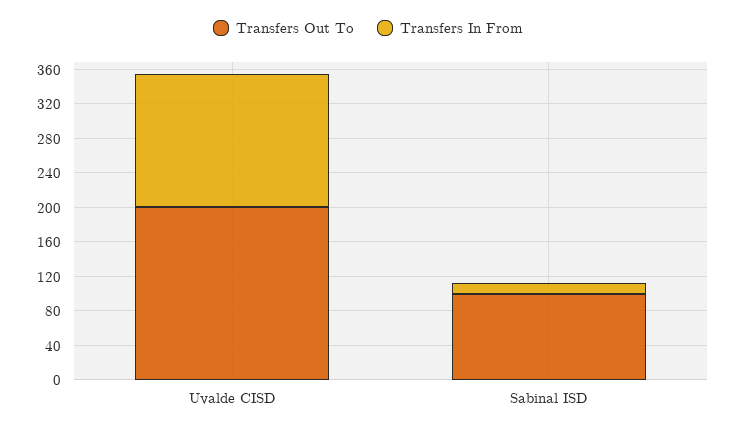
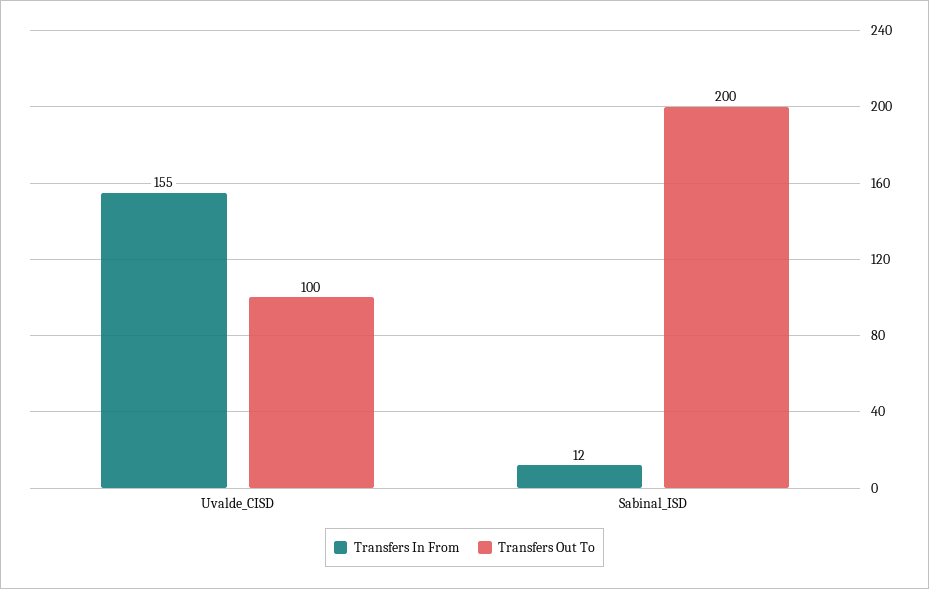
  {
    "Transfers Out To": {
-     "Uvalde CISD": 200,
+     "Uvalde CISD": 100,
-     "Sabinal ISD": 100
+     "Sabinal ISD": 200
    },
    "Transfers In From": {
      "Uvalde CISD": 155,
      "Sabinal ISD": 12
    }
  }

